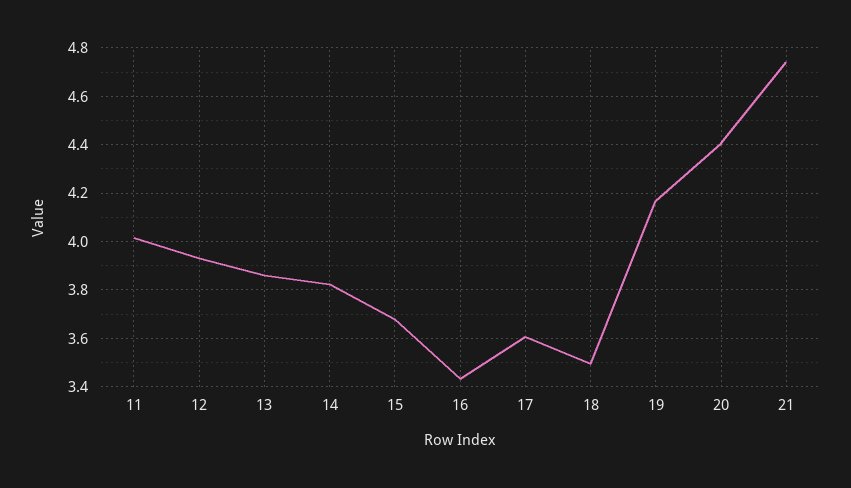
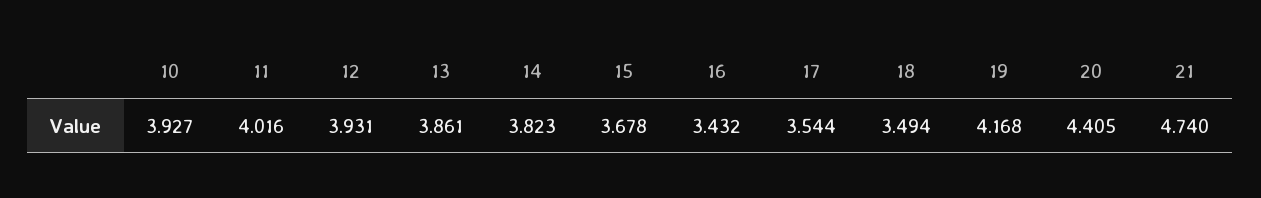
  {
    "11": 4.016,
    "12": 3.931,
    "13": 3.861,
    "14": 3.823,
    "15": 3.678,
    "16": 3.432,
-   "17": 3.6,
+   "17": 3.544,
    "18": 3.494,
    "19": 4.168,
    "20": 4.405,
-   "21": 4.74
+   "21": 4.74,
+   "10": 3.927
  }

